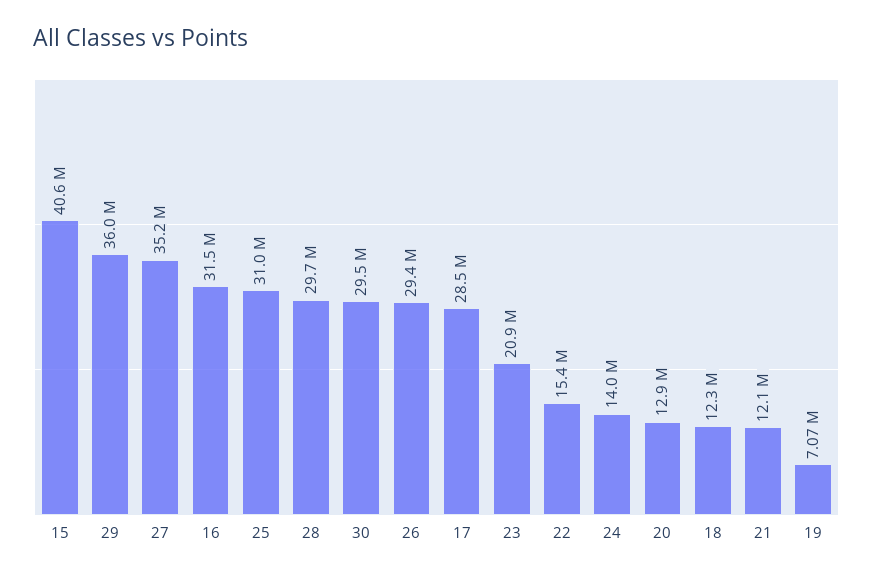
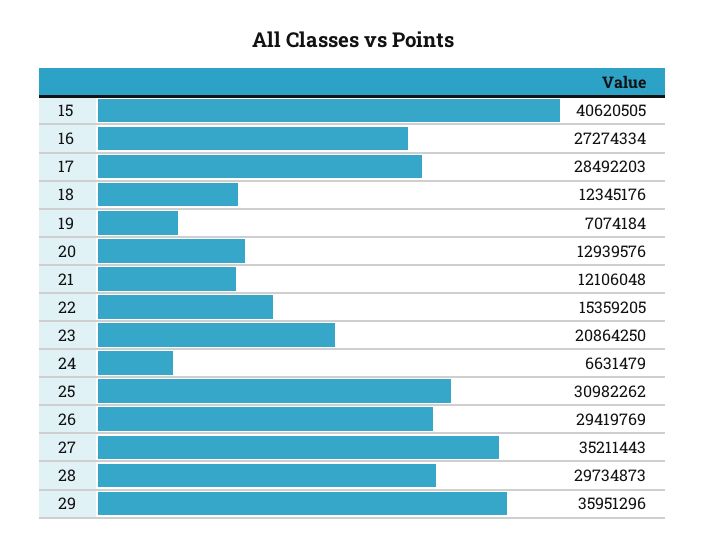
  {
    "15": 40620505,
    "29": 35951296,
    "27": 35211443,
-   "16": 31500000,
+   "16": 27274334,
    "25": 30982262,
    "28": 29734873,
-   "30": 29500000,
    "26": 29419769,
    "17": 28492203,
    "23": 20864250,
    "22": 15359205,
-   "24": 14000000,
+   "24": 6631479,
    "20": 12939576,
    "18": 12345176,
    "21": 12106048,
    "19": 7074184
  }

